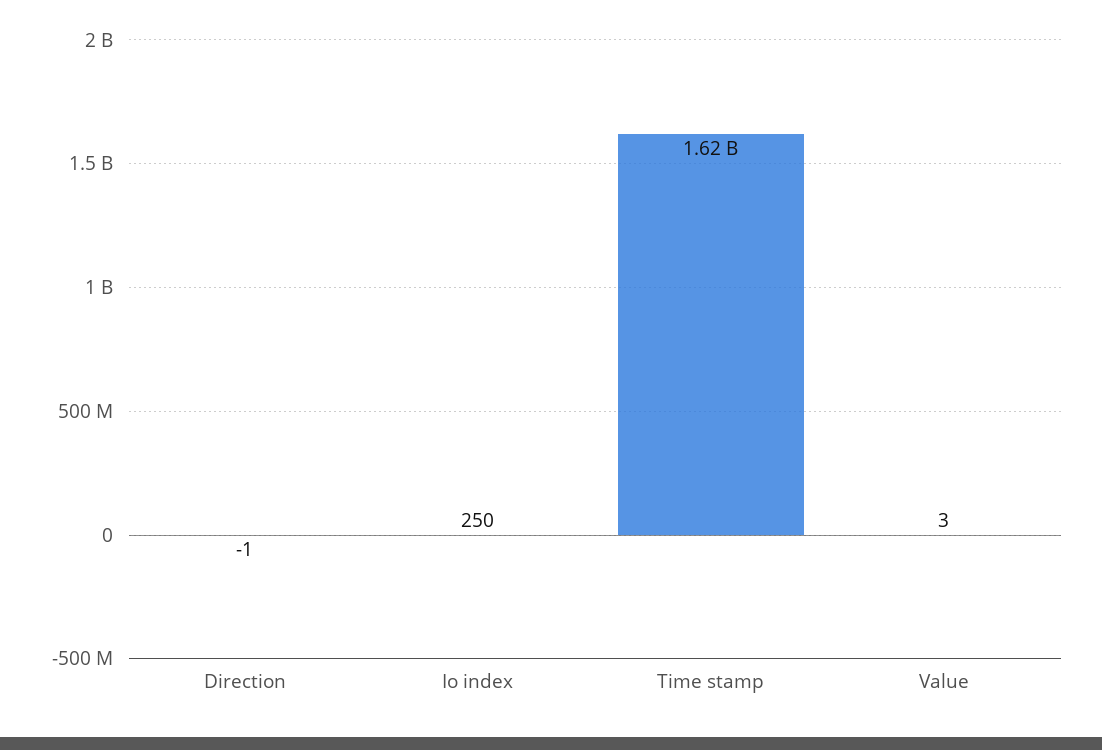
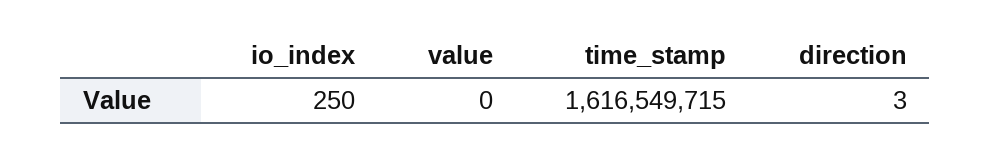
  {
-   "Direction": -1,
+   "Direction": 3,
    "Io index": 250,
    "Time stamp": 1616549715,
-   "Value": 3
+   "Value": 0
  }

